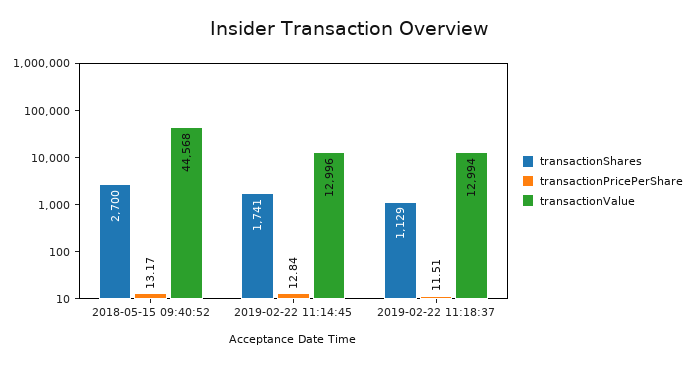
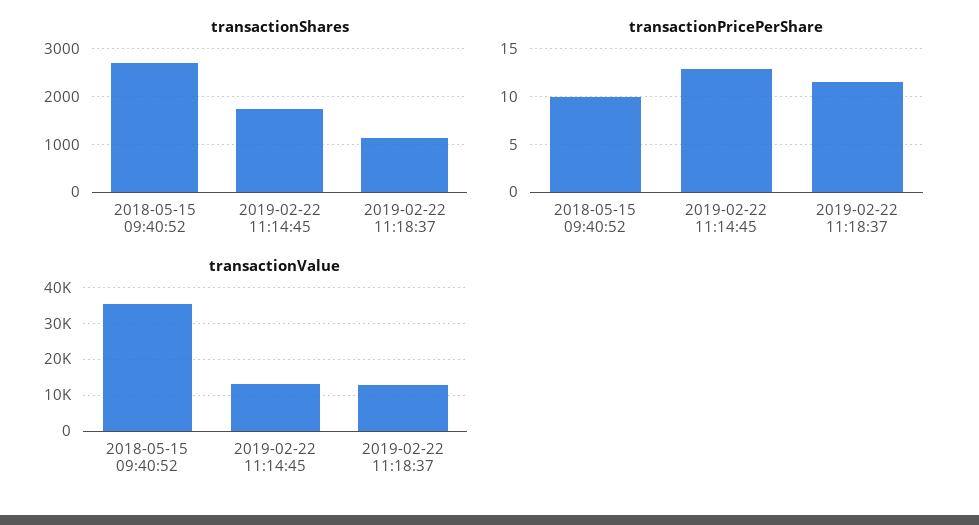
  {
    "transactionShares": {
      "2018-05-15 09:40:52": 2700,
      "2019-02-22 11:14:45": 1741,
      "2019-02-22 11:18:37": 1129
    },
    "transactionPricePerShare": {
-     "2018-05-15 09:40:52": 13.17,
+     "2018-05-15 09:40:52": 10,
      "2019-02-22 11:14:45": 12.84,
      "2019-02-22 11:18:37": 11.51
    },
    "transactionValue": {
-     "2018-05-15 09:40:52": 44568,
+     "2018-05-15 09:40:52": 36000,
      "2019-02-22 11:14:45": 12996,
      "2019-02-22 11:18:37": 12994
    }
  }

